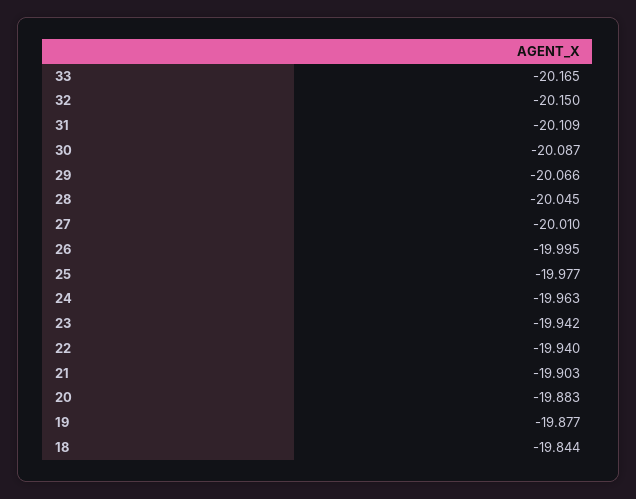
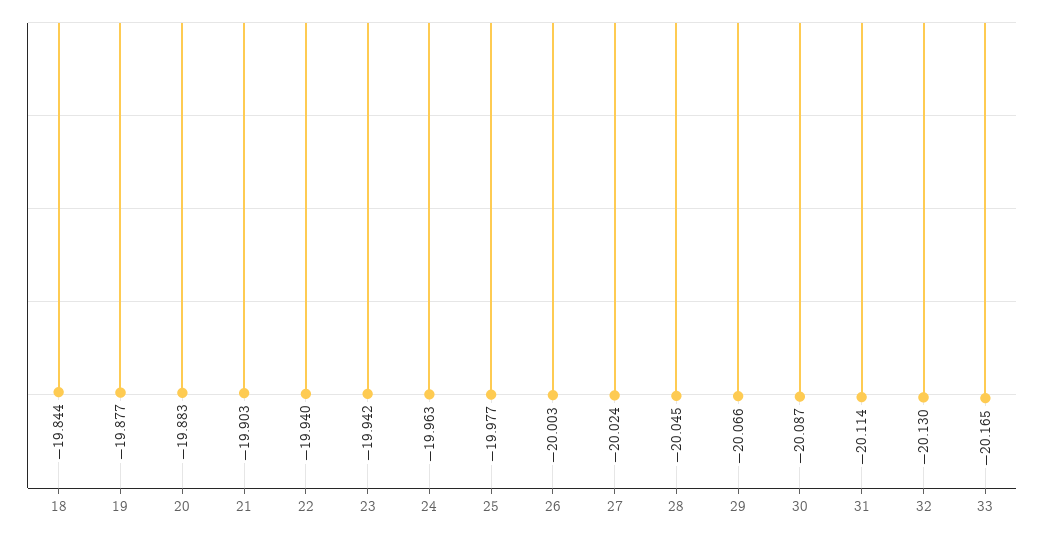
  {
    "33": -20.165,
-   "32": -20.15,
+   "32": -20.13,
-   "31": -20.109,
+   "31": -20.114,
    "30": -20.087,
    "29": -20.066,
    "28": -20.045,
-   "27": -20.01,
+   "27": -20.024,
-   "26": -19.995,
+   "26": -20.003,
    "25": -19.977,
    "24": -19.963,
    "23": -19.942,
    "22": -19.94,
    "21": -19.903,
    "20": -19.883,
    "19": -19.877,
    "18": -19.844
  }

